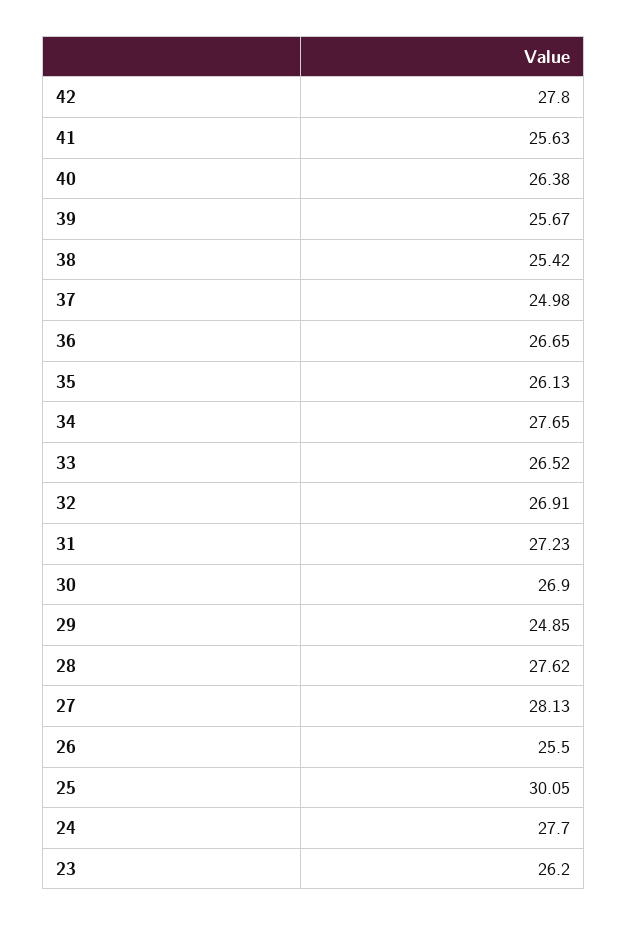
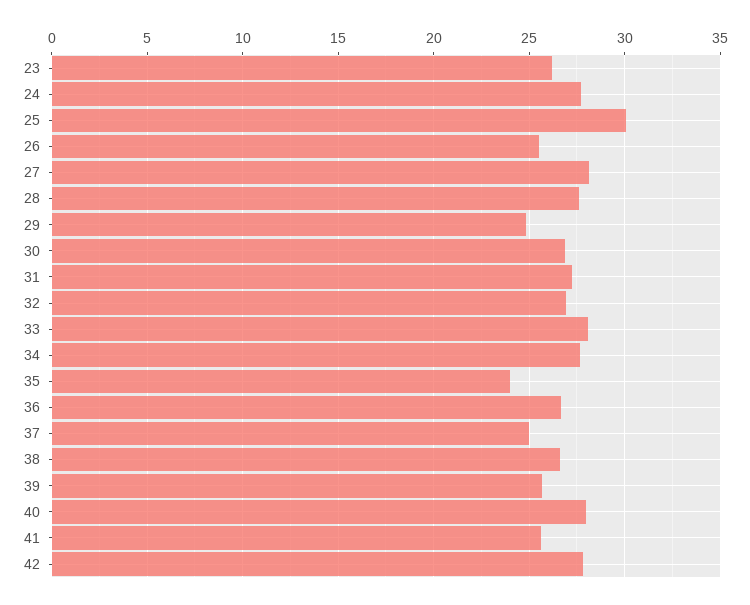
  {
    "42": 27.8,
    "41": 25.63,
-   "40": 26.38,
+   "40": 28,
    "39": 25.67,
-   "38": 25.42,
+   "38": 26.5,
    "37": 24.98,
    "36": 26.65,
-   "35": 26.13,
+   "35": 24,
    "34": 27.65,
-   "33": 26.52,
+   "33": 28,
    "32": 26.91,
    "31": 27.23,
    "30": 26.9,
    "29": 24.85,
    "28": 27.62,
    "27": 28.13,
    "26": 25.5,
    "25": 30.05,
    "24": 27.7,
    "23": 26.2
  }

